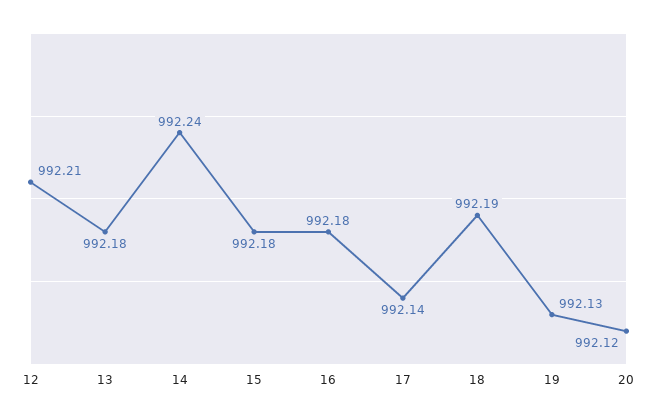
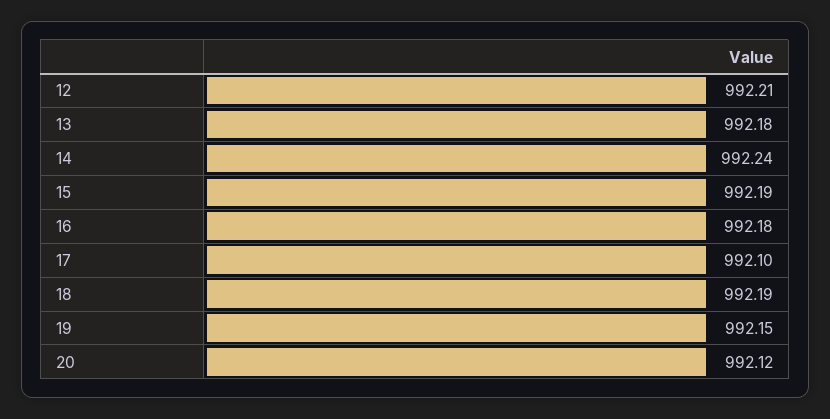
  {
    "12": 992.21,
    "13": 992.18,
    "14": 992.24,
-   "15": 992.18,
+   "15": 992.19,
    "16": 992.18,
-   "17": 992.14,
+   "17": 992.1,
    "18": 992.19,
-   "19": 992.13,
+   "19": 992.15,
    "20": 992.12
  }

